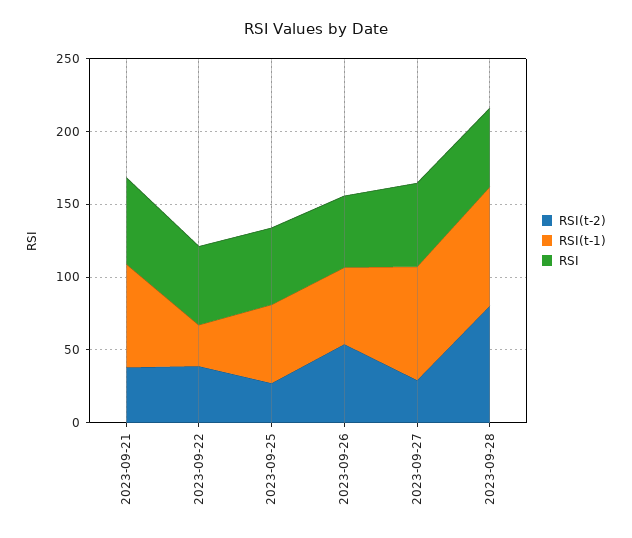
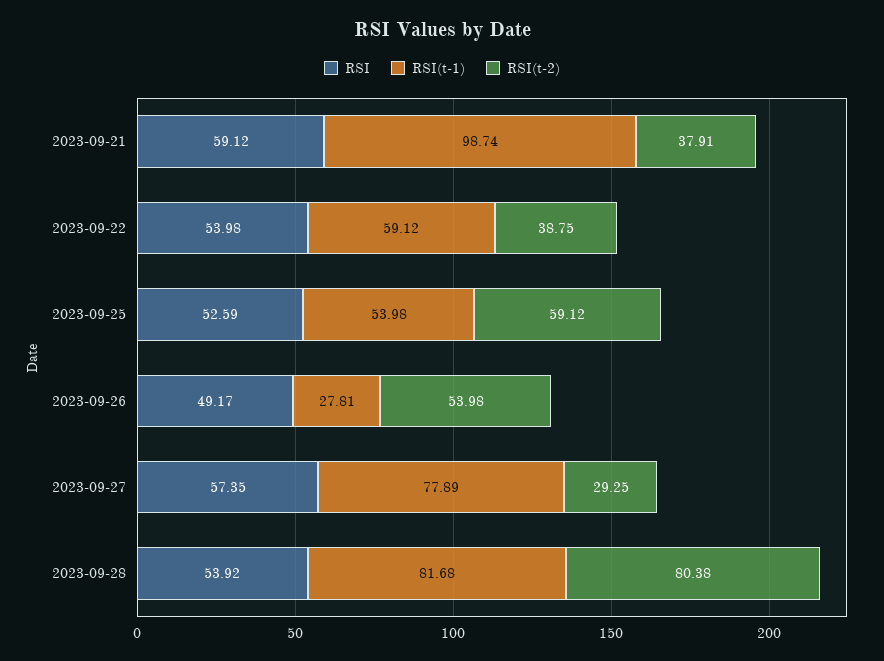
  {
    "RSI(t-2)": {
      "2023-09-21": 37.91,
      "2023-09-22": 38.75,
-     "2023-09-25": 30,
+     "2023-09-25": 59.12,
      "2023-09-26": 53.98,
      "2023-09-27": 29.25,
      "2023-09-28": 80.38
    },
    "RSI(t-1)": {
-     "2023-09-21": 70,
+     "2023-09-21": 98.74,
-     "2023-09-22": 30,
+     "2023-09-22": 59.12,
      "2023-09-25": 53.98,
-     "2023-09-26": 50,
+     "2023-09-26": 27.81,
      "2023-09-27": 77.89,
      "2023-09-28": 81.68
    },
    "RSI": {
      "2023-09-21": 59.12,
      "2023-09-22": 53.98,
      "2023-09-25": 52.59,
      "2023-09-26": 49.17,
      "2023-09-27": 57.35,
      "2023-09-28": 53.92
    }
  }

